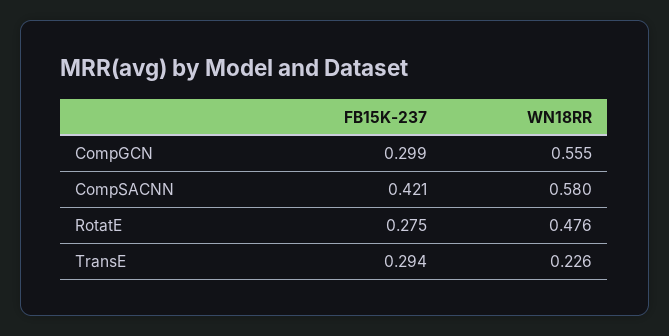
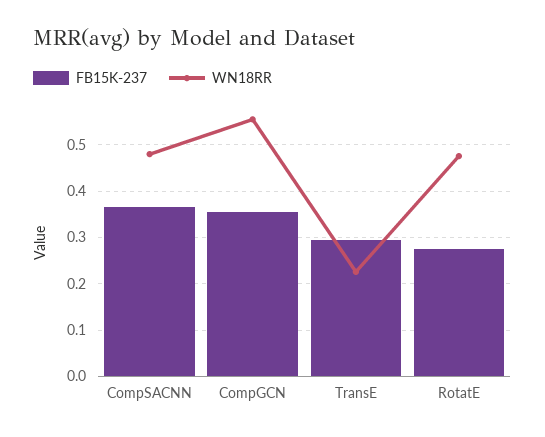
  {
    "FB15K-237": {
-     "CompGCN": 0.299,
+     "CompGCN": 0.36,
-     "CompSACNN": 0.421,
+     "CompSACNN": 0.36,
      "RotatE": 0.275,
      "TransE": 0.294
    },
    "WN18RR": {
      "CompGCN": 0.555,
-     "CompSACNN": 0.58,
+     "CompSACNN": 0.48,
      "RotatE": 0.476,
      "TransE": 0.226
    }
  }

